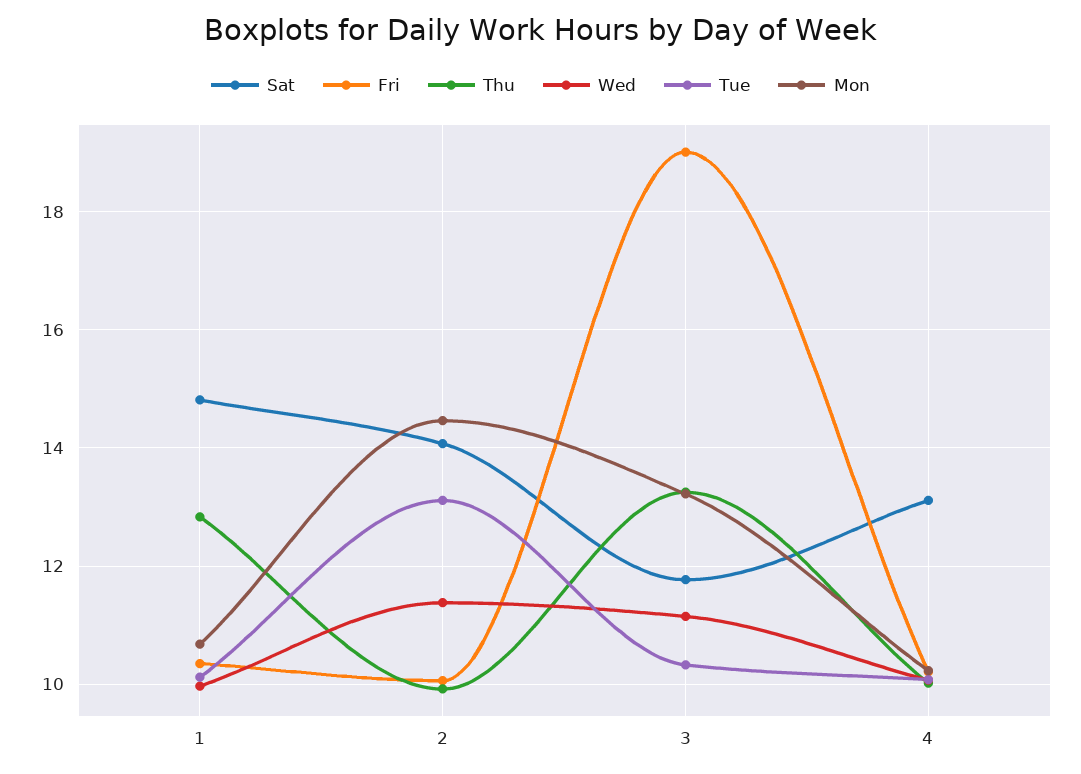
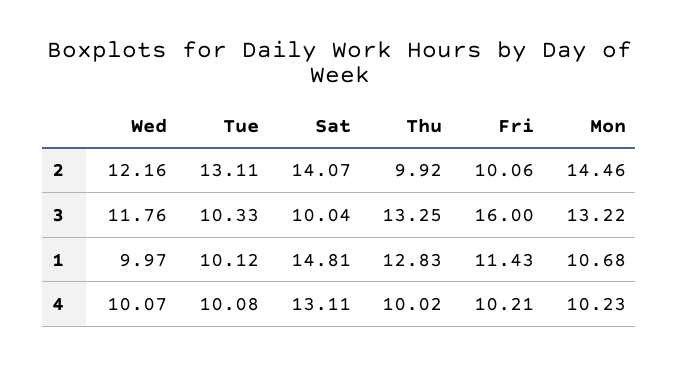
  {
    "Sat": {
      "1": 14.81,
      "2": 14.07,
-     "3": 11.8,
+     "3": 10.04,
      "4": 13.11
    },
    "Fri": {
-     "1": 10.4,
+     "1": 11.43,
      "2": 10.06,
-     "3": 19,
+     "3": 16,
      "4": 10.21
    },
    "Thu": {
      "1": 12.83,
      "2": 9.92,
      "3": 13.25,
      "4": 10.02
    },
    "Wed": {
      "1": 9.97,
-     "2": 11.4,
+     "2": 12.16,
-     "3": 11.2,
+     "3": 11.76,
      "4": 10.07
    },
    "Tue": {
      "1": 10.12,
      "2": 13.11,
      "3": 10.33,
      "4": 10.08
    },
    "Mon": {
      "1": 10.68,
      "2": 14.46,
      "3": 13.22,
      "4": 10.23
    }
  }

